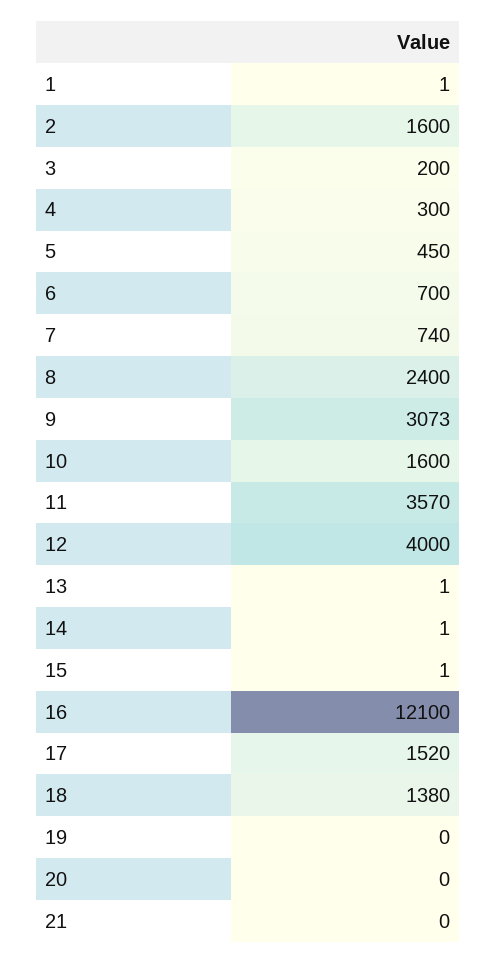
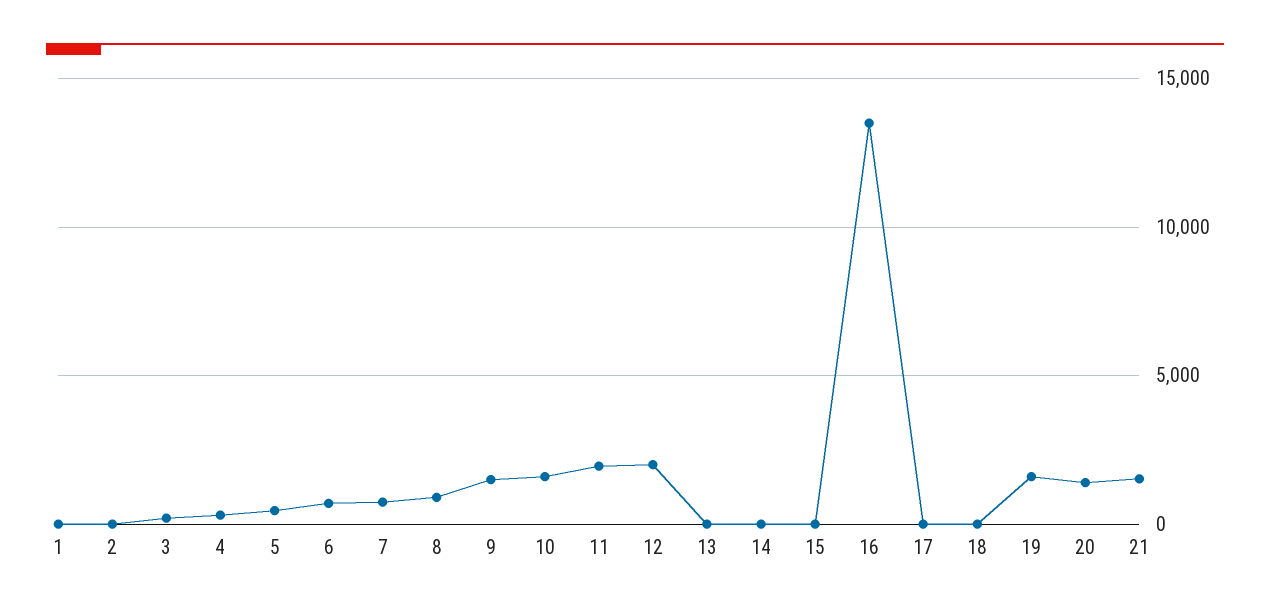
  {
    "1": 1,
-   "2": 1600,
+   "2": 0,
    "3": 200,
    "4": 300,
    "5": 450,
    "6": 700,
    "7": 740,
-   "8": 2400,
+   "8": 1000,
-   "9": 3073,
+   "9": 1500,
    "10": 1600,
-   "11": 3570,
+   "11": 2000,
-   "12": 4000,
+   "12": 2000,
    "13": 1,
    "14": 1,
    "15": 1,
-   "16": 12100,
+   "16": 13500,
-   "17": 1520,
+   "17": 0,
-   "18": 1380,
+   "18": 0,
-   "19": 0,
+   "19": 1500,
-   "20": 0,
+   "20": 1500,
-   "21": 0
+   "21": 1500
  }

